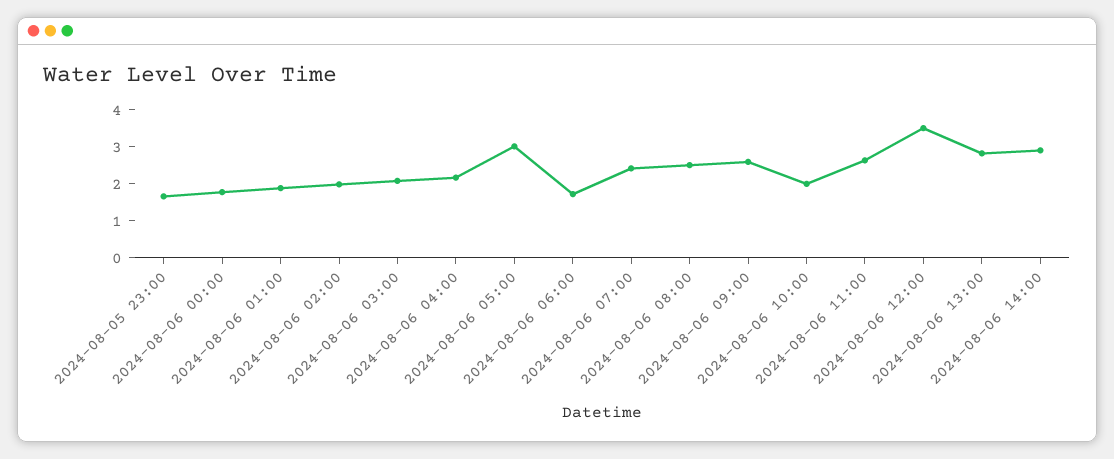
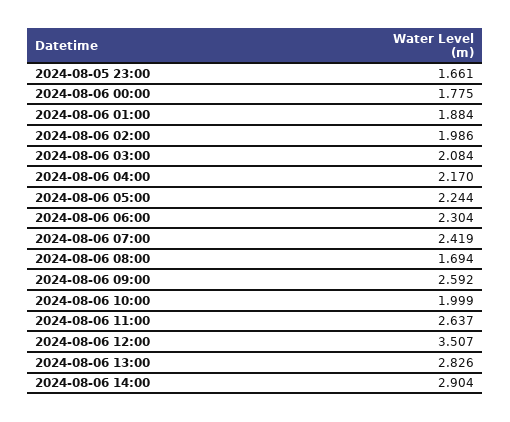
  {
    "2024-08-05 23:00": 1.661,
    "2024-08-06 00:00": 1.775,
    "2024-08-06 01:00": 1.884,
    "2024-08-06 02:00": 1.986,
    "2024-08-06 03:00": 2.084,
    "2024-08-06 04:00": 2.17,
-   "2024-08-06 05:00": 3,
+   "2024-08-06 05:00": 2.244,
-   "2024-08-06 06:00": 1.75,
+   "2024-08-06 06:00": 2.304,
    "2024-08-06 07:00": 2.419,
-   "2024-08-06 08:00": 2.5,
+   "2024-08-06 08:00": 1.694,
    "2024-08-06 09:00": 2.592,
    "2024-08-06 10:00": 1.999,
    "2024-08-06 11:00": 2.637,
    "2024-08-06 12:00": 3.507,
    "2024-08-06 13:00": 2.826,
    "2024-08-06 14:00": 2.904
  }

